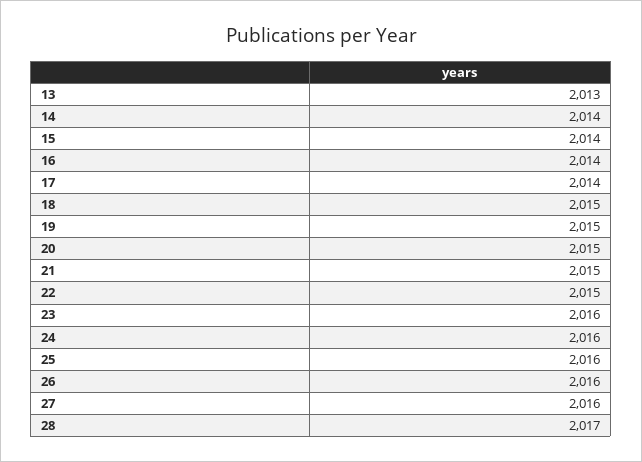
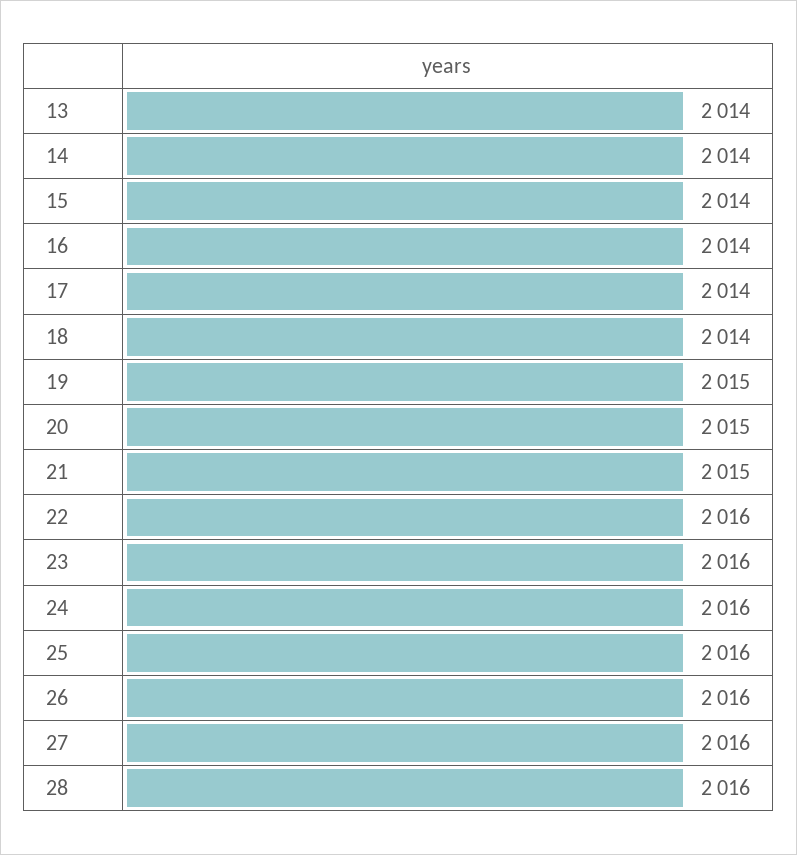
  {
-   "13": 2013,
+   "13": 2014,
    "14": 2014,
    "15": 2014,
    "16": 2014,
    "17": 2014,
-   "18": 2015,
+   "18": 2014,
    "19": 2015,
    "20": 2015,
    "21": 2015,
-   "22": 2015,
+   "22": 2016,
    "23": 2016,
    "24": 2016,
    "25": 2016,
    "26": 2016,
    "27": 2016,
-   "28": 2017
+   "28": 2016
  }

